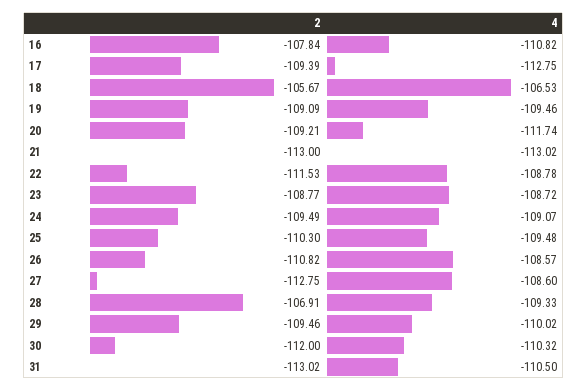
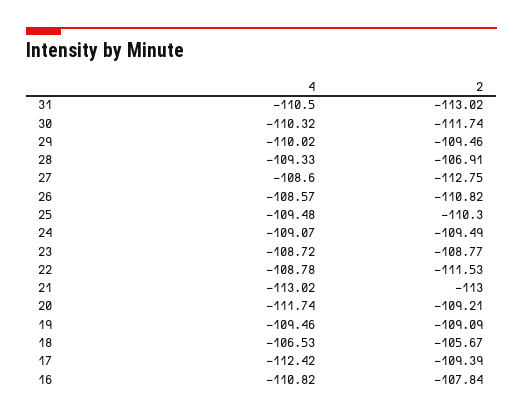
  {
    "2": {
      "16": -107.84,
      "17": -109.39,
      "18": -105.67,
      "19": -109.09,
      "20": -109.21,
      "21": -113,
      "22": -111.53,
      "23": -108.77,
      "24": -109.49,
      "25": -110.3,
      "26": -110.82,
      "27": -112.75,
      "28": -106.91,
      "29": -109.46,
-     "30": -112,
+     "30": -111.74,
      "31": -113.02
    },
    "4": {
      "16": -110.82,
-     "17": -112.75,
+     "17": -112.42,
      "18": -106.53,
      "19": -109.46,
      "20": -111.74,
      "21": -113.02,
      "22": -108.78,
      "23": -108.72,
      "24": -109.07,
      "25": -109.48,
      "26": -108.57,
      "27": -108.6,
      "28": -109.33,
      "29": -110.02,
      "30": -110.32,
      "31": -110.5
    }
  }

